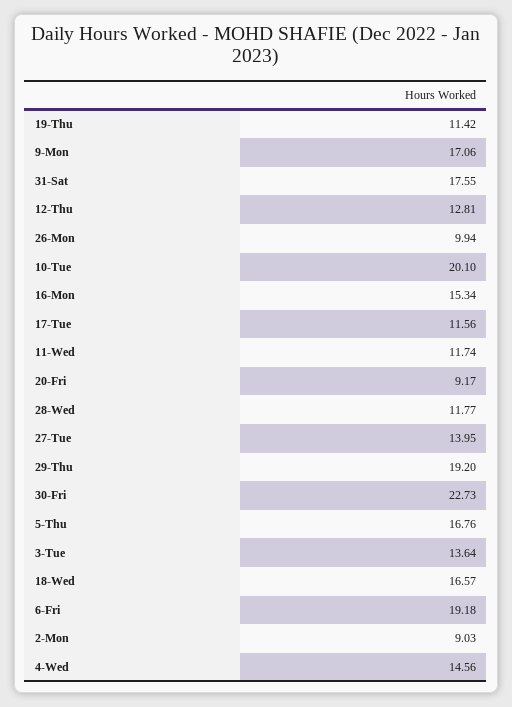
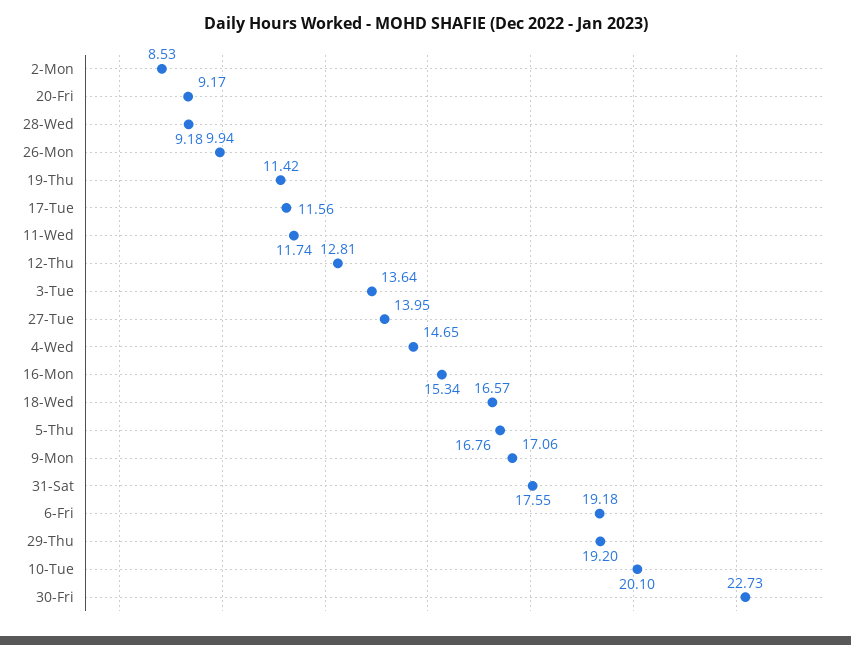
  {
    "19-Thu": 11.42,
    "9-Mon": 17.06,
    "31-Sat": 17.55,
    "12-Thu": 12.81,
    "26-Mon": 9.94,
    "10-Tue": 20.1,
    "16-Mon": 15.34,
    "17-Tue": 11.56,
    "11-Wed": 11.74,
    "20-Fri": 9.17,
-   "28-Wed": 11.77,
+   "28-Wed": 9.18,
    "27-Tue": 13.95,
    "29-Thu": 19.2,
    "30-Fri": 22.73,
    "5-Thu": 16.76,
    "3-Tue": 13.64,
    "18-Wed": 16.57,
    "6-Fri": 19.18,
-   "2-Mon": 9.03,
+   "2-Mon": 8.53,
-   "4-Wed": 14.56
+   "4-Wed": 14.65
  }

